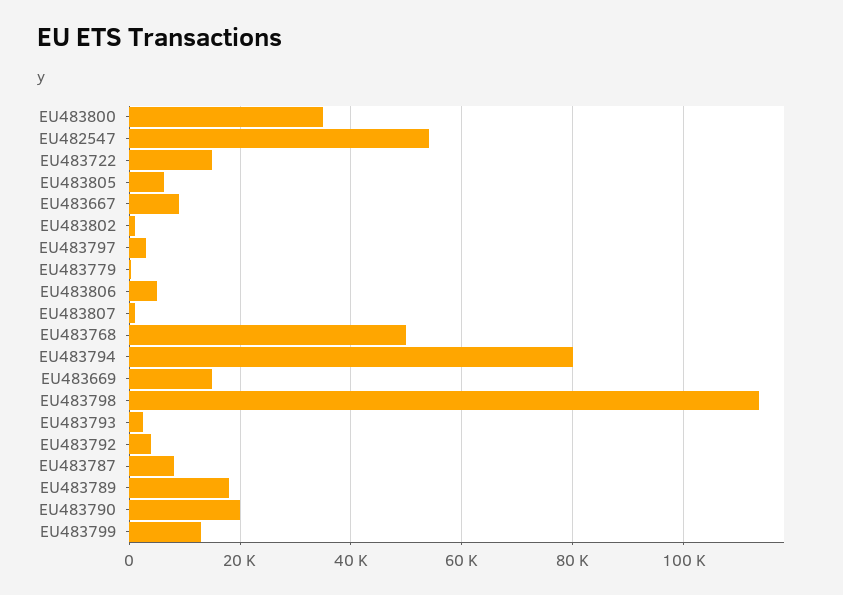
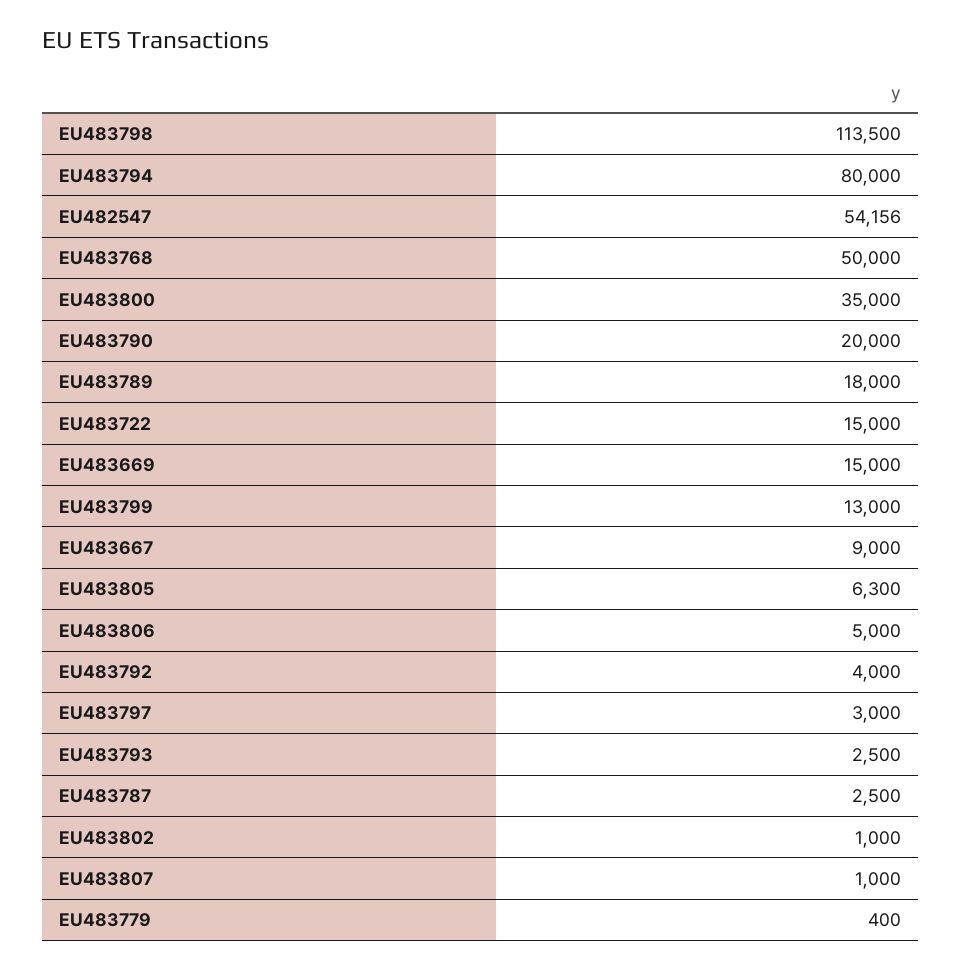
  {
    "EU483800": 35000,
    "EU482547": 54156,
    "EU483722": 15000,
    "EU483805": 6300,
    "EU483667": 9000,
    "EU483802": 1000,
    "EU483797": 3000,
    "EU483779": 400,
    "EU483806": 5000,
    "EU483807": 1000,
    "EU483768": 50000,
    "EU483794": 80000,
    "EU483669": 15000,
    "EU483798": 113500,
    "EU483793": 2500,
    "EU483792": 4000,
-   "EU483787": 8000,
+   "EU483787": 2500,
    "EU483789": 18000,
    "EU483790": 20000,
    "EU483799": 13000
  }

